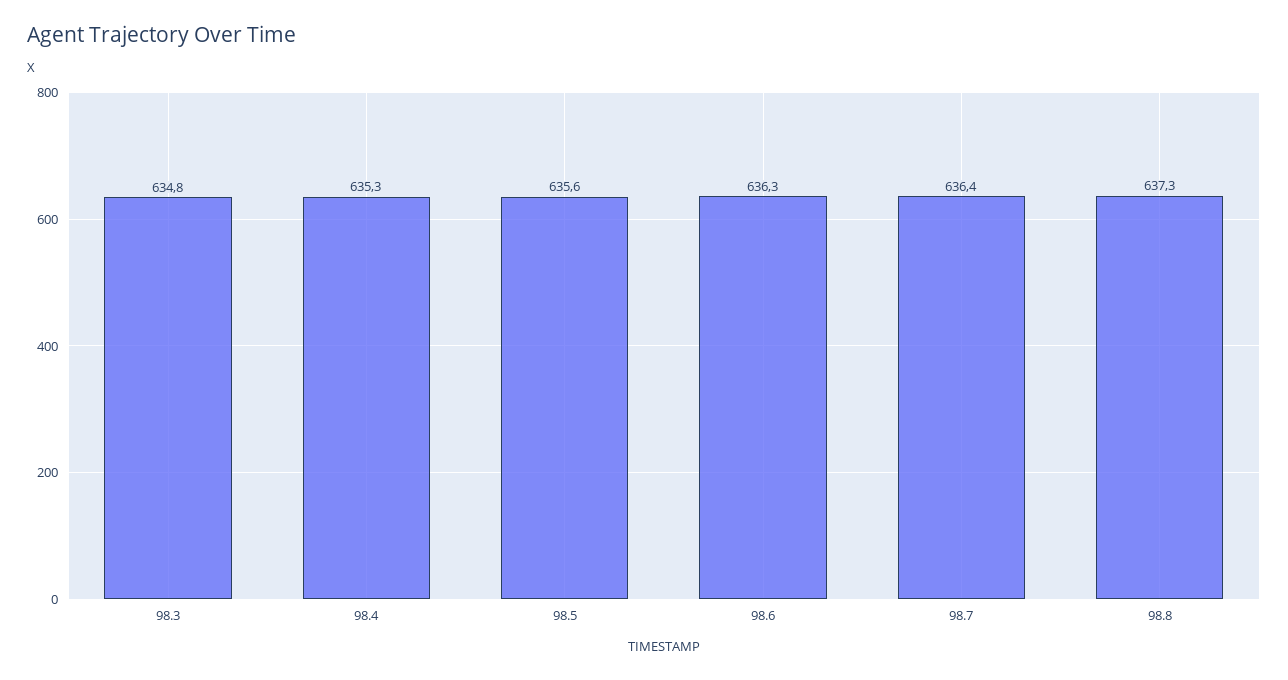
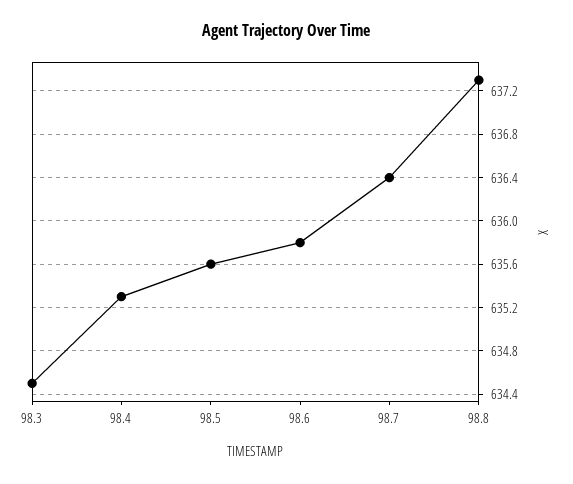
  {
-   "98.3": 634.8,
+   "98.3": 634.5,
    "98.4": 635.3,
    "98.5": 635.6,
-   "98.6": 636.3,
+   "98.6": 635.8,
    "98.7": 636.4,
    "98.8": 637.3
  }

